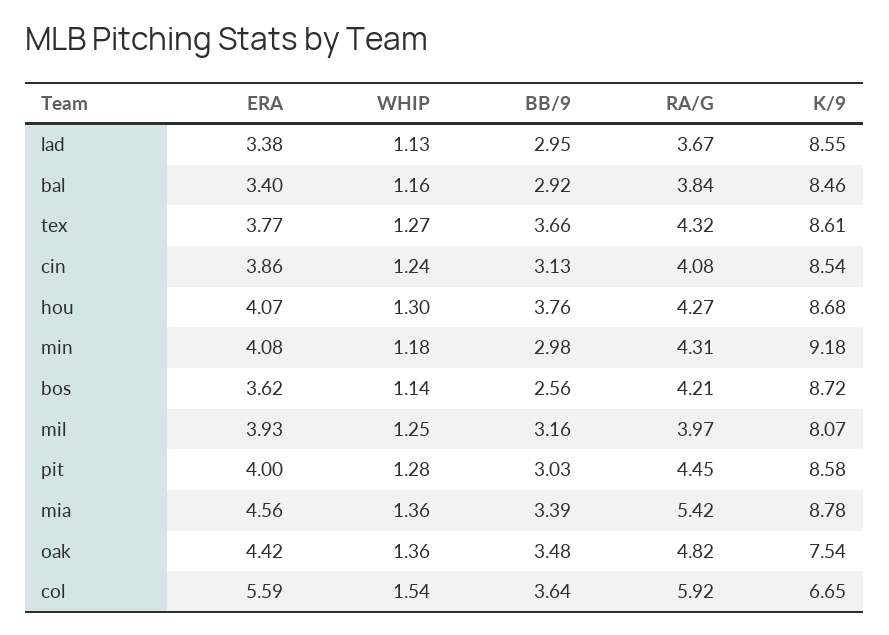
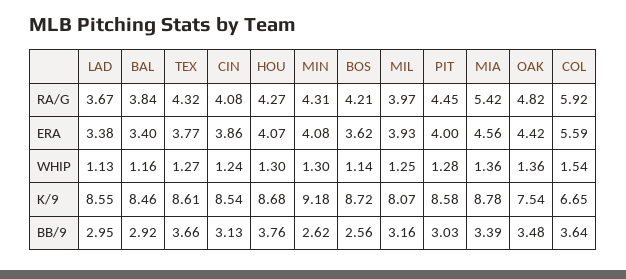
  {
    "ERA": {
      "lad": 3.38,
      "bal": 3.4,
      "tex": 3.77,
      "cin": 3.86,
      "hou": 4.07,
      "min": 4.08,
      "bos": 3.62,
      "mil": 3.93,
      "pit": 4,
      "mia": 4.56,
      "oak": 4.42,
      "col": 5.59
    },
    "WHIP": {
      "lad": 1.13,
      "bal": 1.16,
      "tex": 1.27,
      "cin": 1.24,
      "hou": 1.3,
-     "min": 1.18,
+     "min": 1.3,
      "bos": 1.14,
      "mil": 1.25,
      "pit": 1.28,
      "mia": 1.36,
      "oak": 1.36,
      "col": 1.54
    },
    "BB/9": {
      "lad": 2.95,
      "bal": 2.92,
      "tex": 3.66,
      "cin": 3.13,
      "hou": 3.76,
-     "min": 2.98,
+     "min": 2.62,
      "bos": 2.56,
      "mil": 3.16,
      "pit": 3.03,
      "mia": 3.39,
      "oak": 3.48,
      "col": 3.64
    },
    "RA/G": {
      "lad": 3.67,
      "bal": 3.84,
      "tex": 4.32,
      "cin": 4.08,
      "hou": 4.27,
      "min": 4.31,
      "bos": 4.21,
      "mil": 3.97,
      "pit": 4.45,
      "mia": 5.42,
      "oak": 4.82,
      "col": 5.92
    },
    "K/9": {
      "lad": 8.55,
      "bal": 8.46,
      "tex": 8.61,
      "cin": 8.54,
      "hou": 8.68,
      "min": 9.18,
      "bos": 8.72,
      "mil": 8.07,
      "pit": 8.58,
      "mia": 8.78,
      "oak": 7.54,
      "col": 6.65
    }
  }

